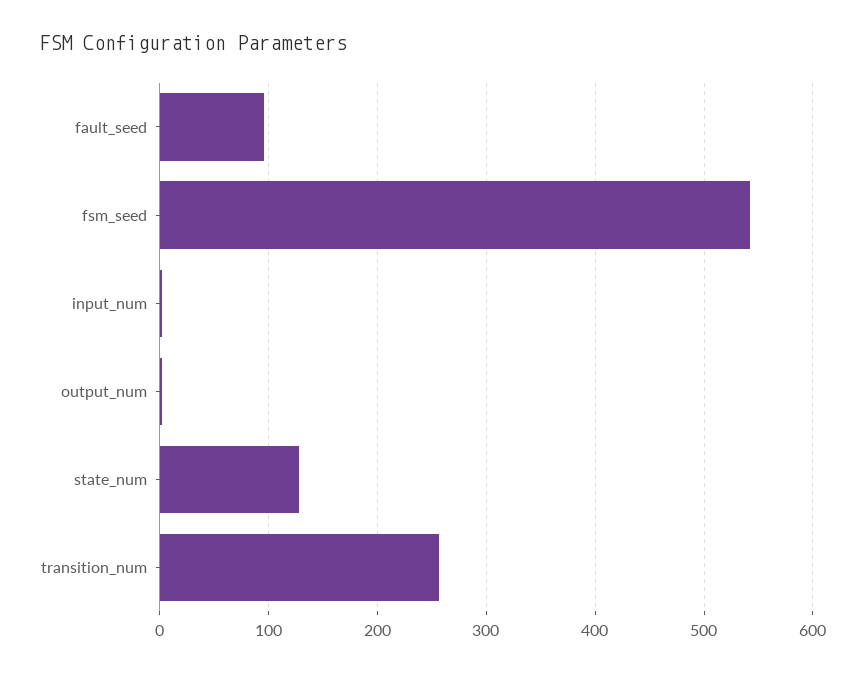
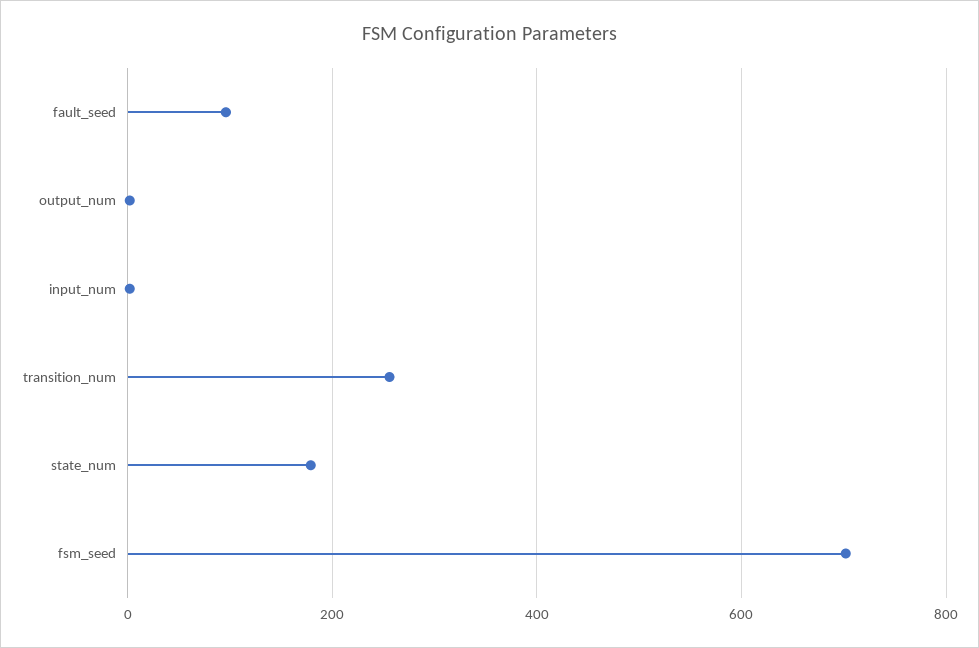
  {
    "fault_seed": 100,
-   "fsm_seed": 540,
+   "fsm_seed": 700,
    "input_num": 0,
    "output_num": 0,
-   "state_num": 130,
+   "state_num": 180,
    "transition_num": 260
  }

